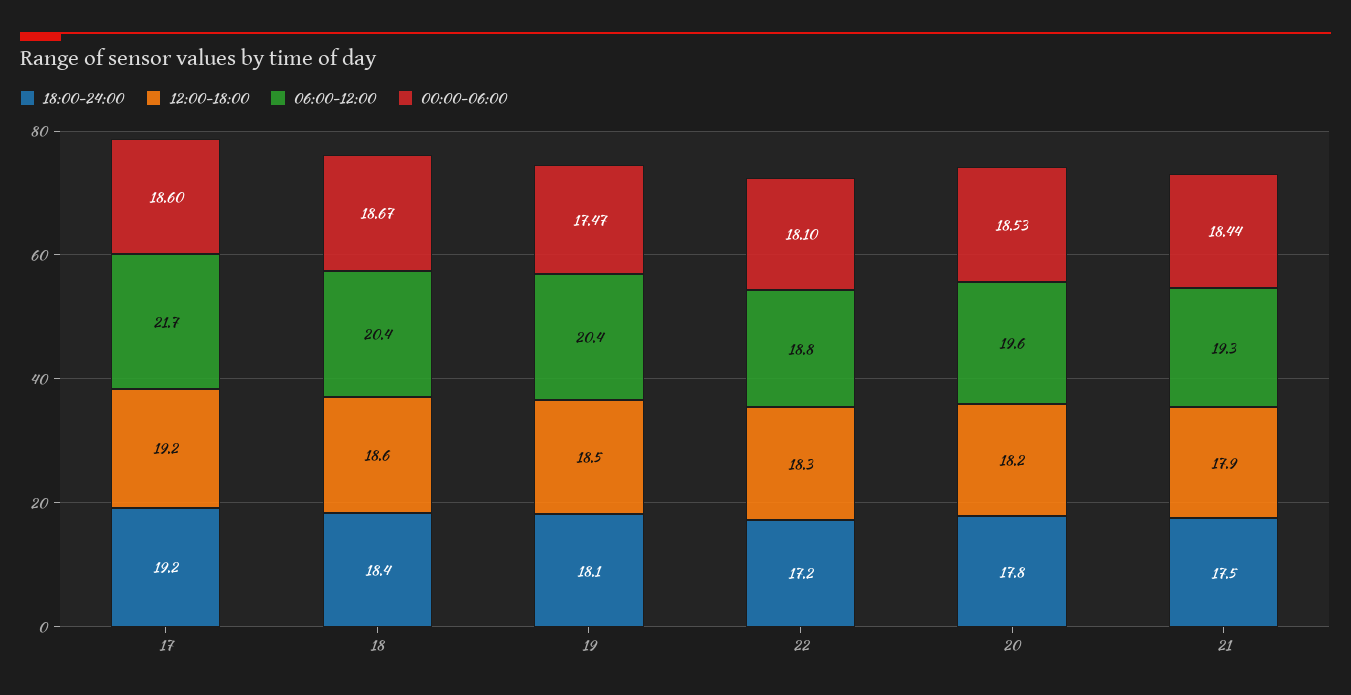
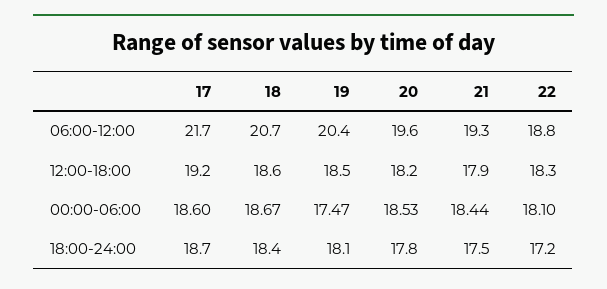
  {
    "18:00-24:00": {
-     "17": 19.2,
+     "17": 18.7,
      "18": 18.4,
      "19": 18.1,
      "22": 17.2,
      "20": 17.8,
      "21": 17.5
    },
    "12:00-18:00": {
      "17": 19.2,
      "18": 18.6,
      "19": 18.5,
      "22": 18.3,
      "20": 18.2,
      "21": 17.9
    },
    "06:00-12:00": {
      "17": 21.7,
-     "18": 20.4,
+     "18": 20.7,
      "19": 20.4,
      "22": 18.8,
      "20": 19.6,
      "21": 19.3
    },
    "00:00-06:00": {
      "17": 18.6,
      "18": 18.67,
      "19": 17.47,
      "22": 18.1,
      "20": 18.53,
      "21": 18.44
    }
  }

